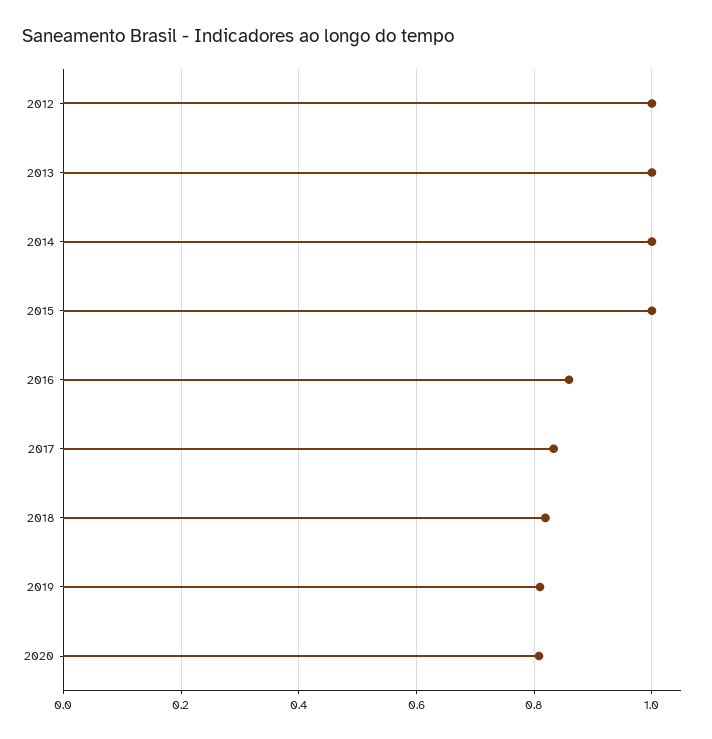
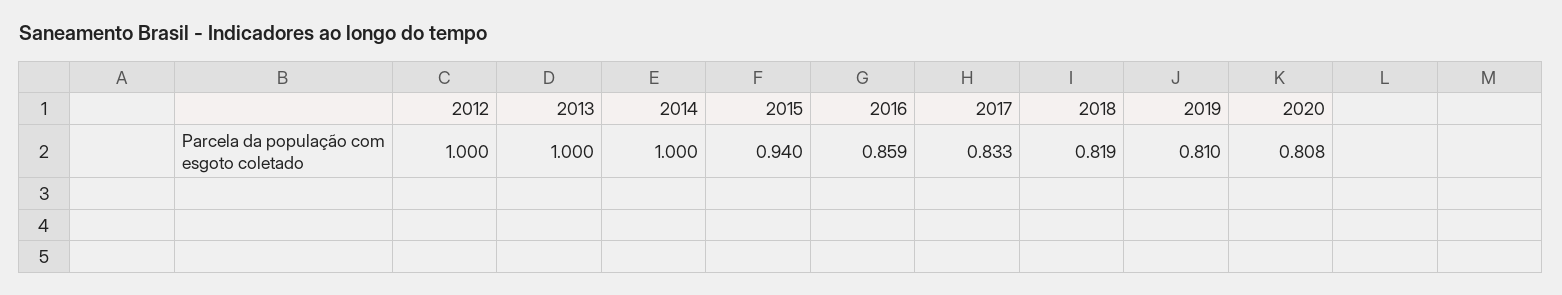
  {
    "2012": 1,
    "2013": 1,
    "2014": 1,
-   "2015": 1,
+   "2015": 0.94,
    "2016": 0.859,
    "2017": 0.833,
    "2018": 0.819,
    "2019": 0.81,
    "2020": 0.808
  }

